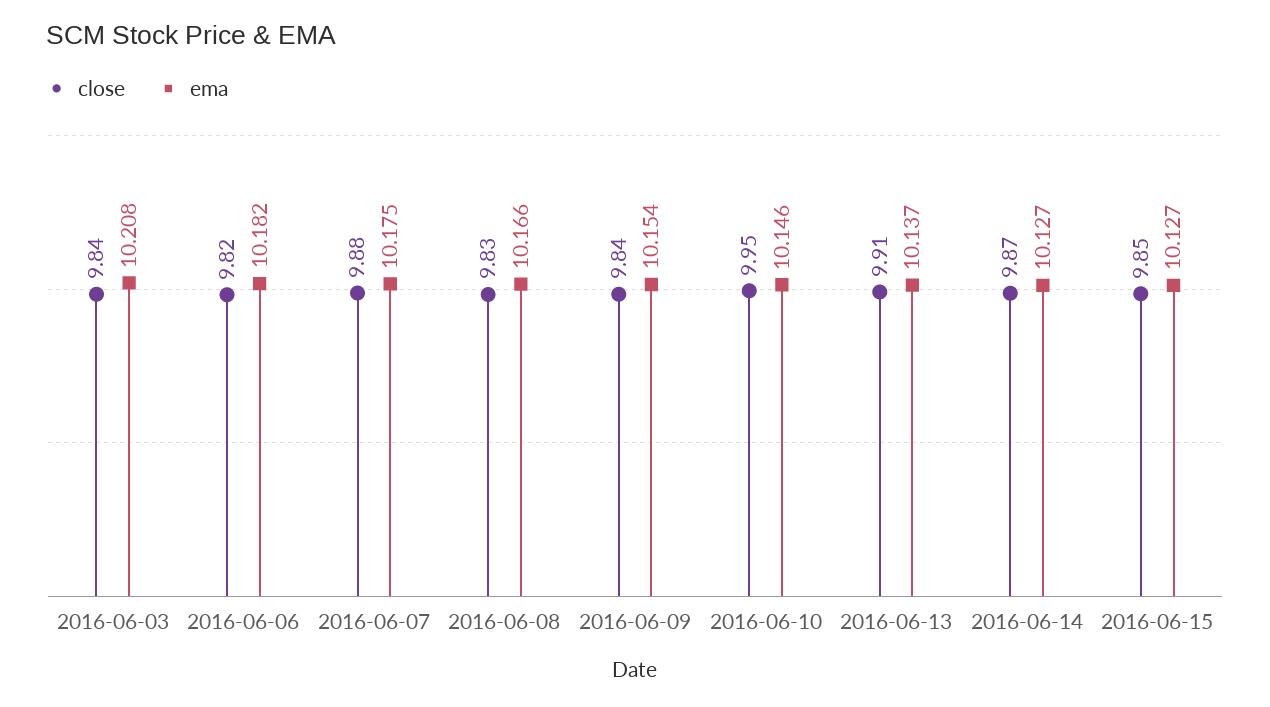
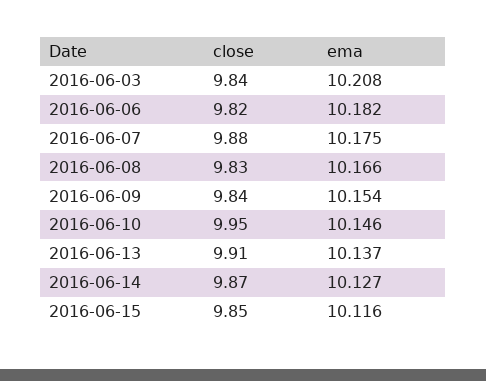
  {
    "close": {
      "2016-06-03": 9.84,
      "2016-06-06": 9.82,
      "2016-06-07": 9.88,
      "2016-06-08": 9.83,
      "2016-06-09": 9.84,
      "2016-06-10": 9.95,
      "2016-06-13": 9.91,
      "2016-06-14": 9.87,
      "2016-06-15": 9.85
    },
    "ema": {
      "2016-06-03": 10.208,
      "2016-06-06": 10.182,
      "2016-06-07": 10.175,
      "2016-06-08": 10.166,
      "2016-06-09": 10.154,
      "2016-06-10": 10.146,
      "2016-06-13": 10.137,
      "2016-06-14": 10.127,
-     "2016-06-15": 10.127
+     "2016-06-15": 10.116
    }
  }

